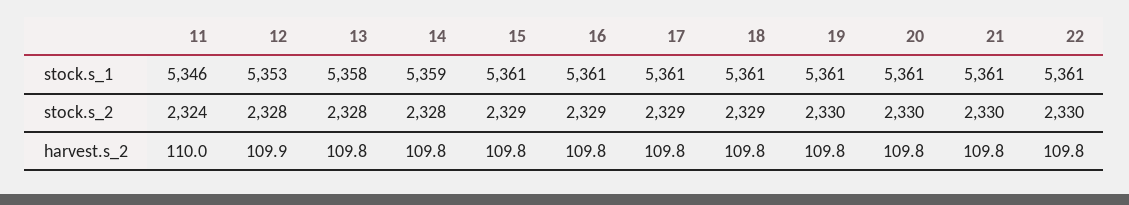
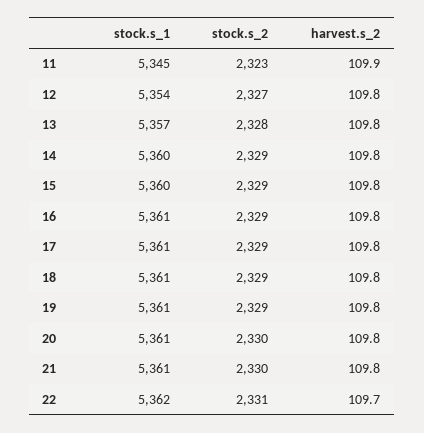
  {
    "11": {
-     "stock.s_1": 5346,
+     "stock.s_1": 5345,
-     "stock.s_2": 2324,
+     "stock.s_2": 2323,
-     "harvest.s_2": 110
+     "harvest.s_2": 109.9
    },
    "12": {
-     "stock.s_1": 5353,
+     "stock.s_1": 5354,
-     "stock.s_2": 2328,
+     "stock.s_2": 2327,
-     "harvest.s_2": 109.9
+     "harvest.s_2": 109.8
    },
    "13": {
-     "stock.s_1": 5358,
+     "stock.s_1": 5357,
      "stock.s_2": 2328,
      "harvest.s_2": 109.8
    },
    "14": {
-     "stock.s_1": 5359,
+     "stock.s_1": 5360,
-     "stock.s_2": 2328,
+     "stock.s_2": 2329,
      "harvest.s_2": 109.8
    },
    "15": {
-     "stock.s_1": 5361,
+     "stock.s_1": 5360,
      "stock.s_2": 2329,
      "harvest.s_2": 109.8
    },
    "16": {
      "stock.s_1": 5361,
      "stock.s_2": 2329,
      "harvest.s_2": 109.8
    },
    "17": {
      "stock.s_1": 5361,
      "stock.s_2": 2329,
      "harvest.s_2": 109.8
    },
    "18": {
      "stock.s_1": 5361,
      "stock.s_2": 2329,
      "harvest.s_2": 109.8
    },
    "19": {
      "stock.s_1": 5361,
-     "stock.s_2": 2330,
+     "stock.s_2": 2329,
      "harvest.s_2": 109.8
    },
    "20": {
      "stock.s_1": 5361,
      "stock.s_2": 2330,
      "harvest.s_2": 109.8
    },
    "21": {
      "stock.s_1": 5361,
      "stock.s_2": 2330,
      "harvest.s_2": 109.8
    },
    "22": {
-     "stock.s_1": 5361,
+     "stock.s_1": 5362,
-     "stock.s_2": 2330,
+     "stock.s_2": 2331,
-     "harvest.s_2": 109.8
+     "harvest.s_2": 109.7
    }
  }

